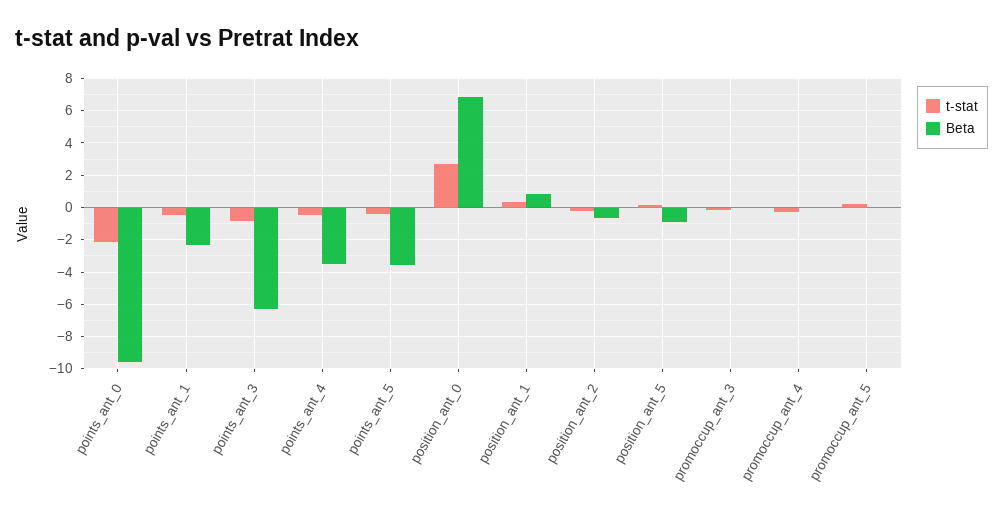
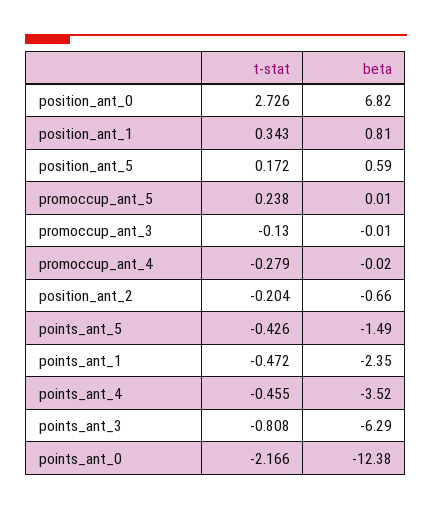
  {
    "t-stat": {
      "points_ant_0": -2.166,
      "points_ant_1": -0.472,
      "points_ant_3": -0.808,
      "points_ant_4": -0.455,
      "points_ant_5": -0.426,
      "position_ant_0": 2.726,
      "position_ant_1": 0.343,
      "position_ant_2": -0.204,
      "position_ant_5": 0.172,
      "promoccup_ant_3": -0.13,
      "promoccup_ant_4": -0.279,
      "promoccup_ant_5": 0.238
    },
    "Beta": {
-     "points_ant_0": -9.5,
+     "points_ant_0": -12.38,
      "points_ant_1": -2.35,
      "points_ant_3": -6.29,
      "points_ant_4": -3.52,
-     "points_ant_5": -3.5,
+     "points_ant_5": -1.49,
      "position_ant_0": 6.82,
      "position_ant_1": 0.81,
      "position_ant_2": -0.66,
-     "position_ant_5": -1,
+     "position_ant_5": 0.59,
      "promoccup_ant_3": -0.01,
      "promoccup_ant_4": -0.02,
      "promoccup_ant_5": 0.01
    }
  }

